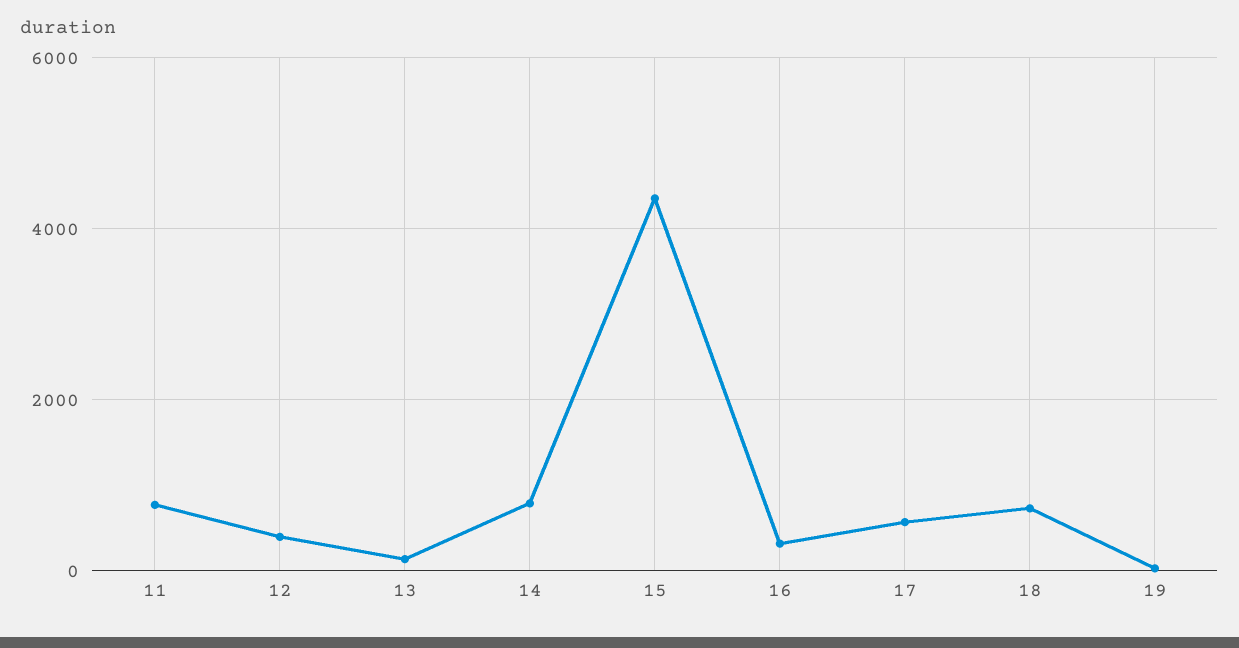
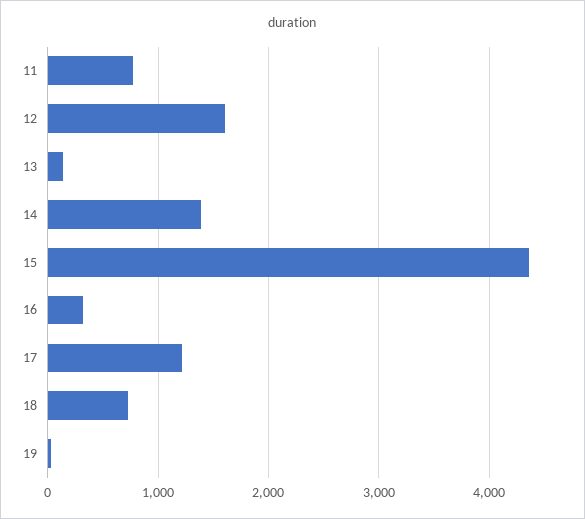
  {
    "11": 800,
-   "12": 400,
+   "12": 1600,
    "13": 100,
-   "14": 800,
+   "14": 1400,
    "15": 4400,
    "16": 300,
-   "17": 600,
+   "17": 1200,
    "18": 700,
    "19": 0
  }

